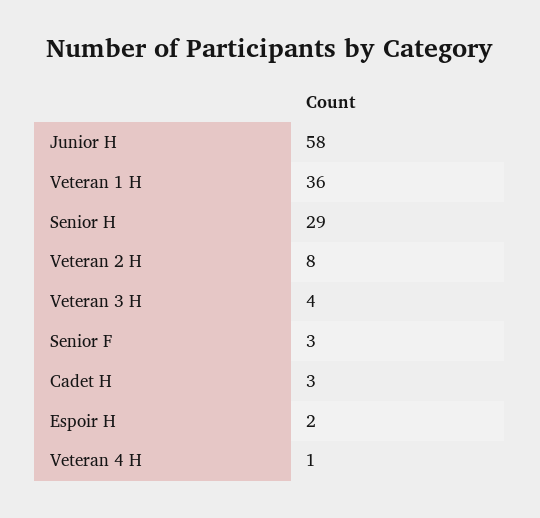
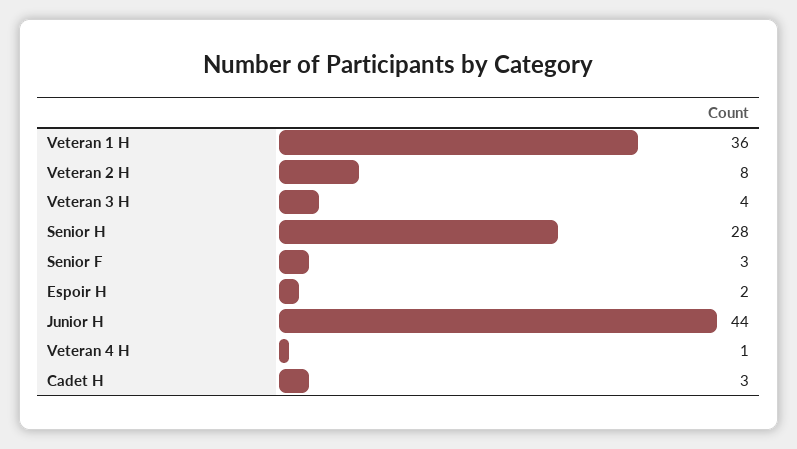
  {
-   "Junior H": 58,
+   "Junior H": 44,
    "Veteran 1 H": 36,
-   "Senior H": 29,
+   "Senior H": 28,
    "Veteran 2 H": 8,
    "Veteran 3 H": 4,
    "Senior F": 3,
    "Cadet H": 3,
    "Espoir H": 2,
    "Veteran 4 H": 1
  }

